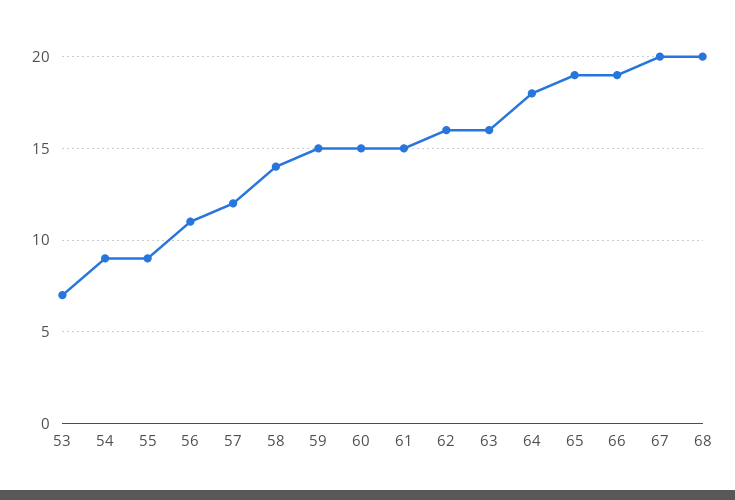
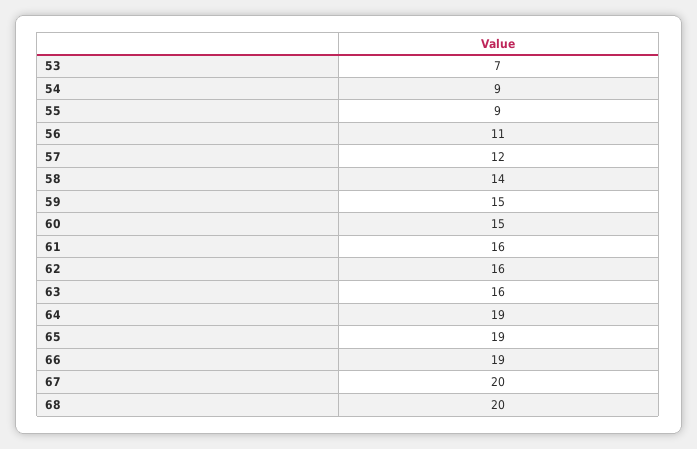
  {
    "53": 7,
    "54": 9,
    "55": 9,
    "56": 11,
    "57": 12,
    "58": 14,
    "59": 15,
    "60": 15,
-   "61": 15,
+   "61": 16,
    "62": 16,
    "63": 16,
-   "64": 18,
+   "64": 19,
    "65": 19,
    "66": 19,
    "67": 20,
    "68": 20
  }

